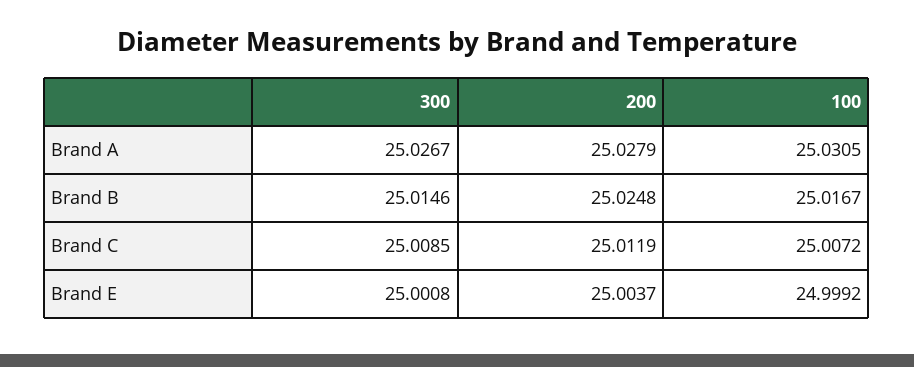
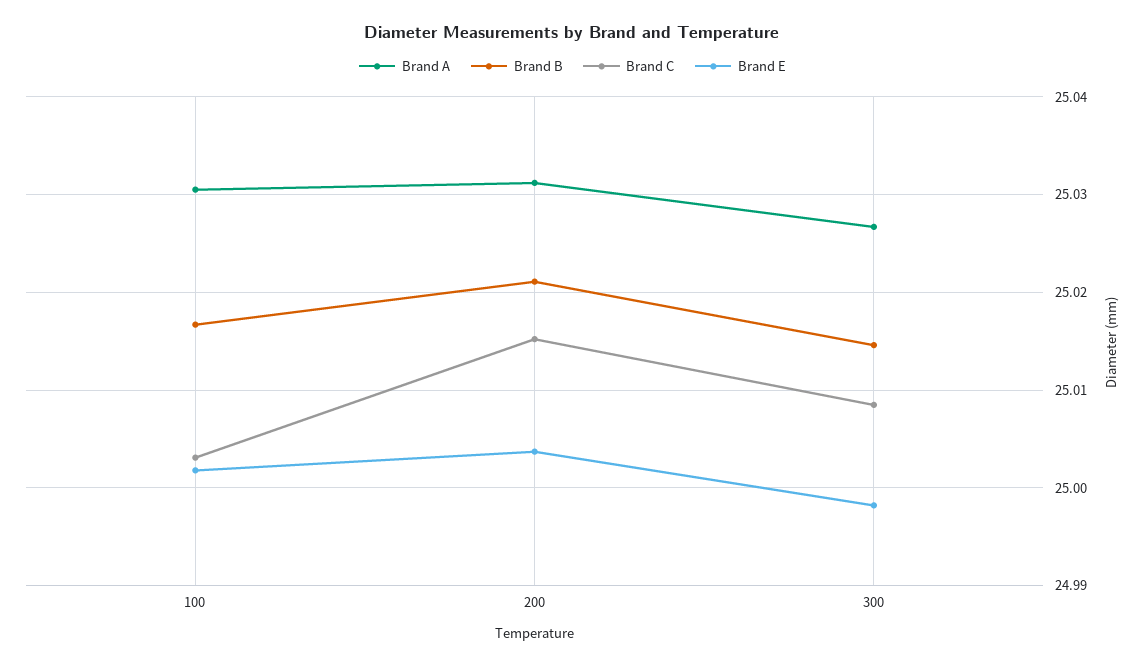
  {
    "Brand A": {
      "300": 25.0267,
-     "200": 25.0279,
+     "200": 25.031,
      "100": 25.0305
    },
    "Brand B": {
      "300": 25.0146,
-     "200": 25.0248,
+     "200": 25.021,
      "100": 25.0167
    },
    "Brand C": {
      "300": 25.0085,
-     "200": 25.0119,
+     "200": 25.015,
-     "100": 25.0072
+     "100": 25.003
    },
    "Brand E": {
-     "300": 25.0008,
+     "300": 24.998,
      "200": 25.0037,
-     "100": 24.9992
+     "100": 25.002
    }
  }

